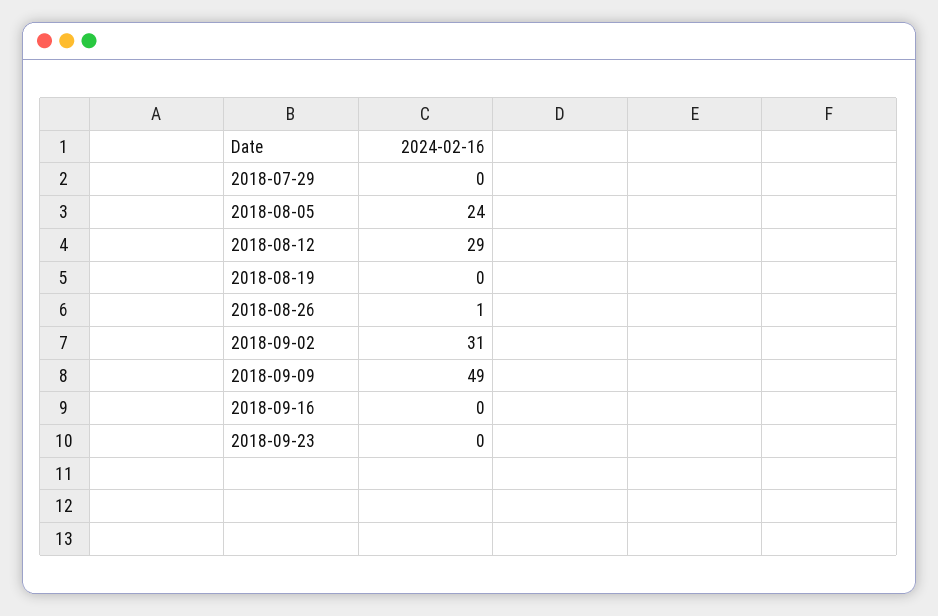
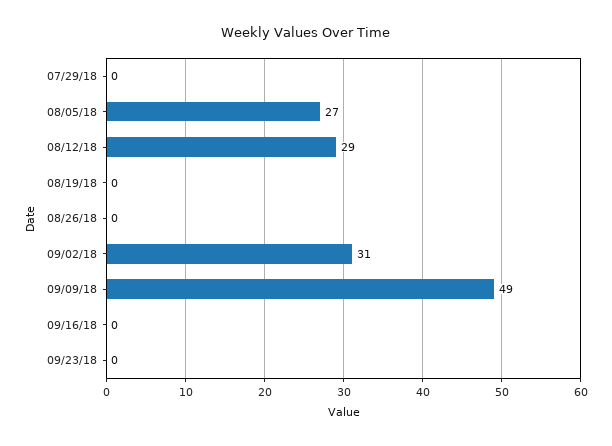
  {
    "2018-07-29": 0,
-   "2018-08-05": 24,
+   "2018-08-05": 27,
    "2018-08-12": 29,
    "2018-08-19": 0,
-   "2018-08-26": 1,
+   "2018-08-26": 0,
    "2018-09-02": 31,
    "2018-09-09": 49,
    "2018-09-16": 0,
    "2018-09-23": 0
  }

